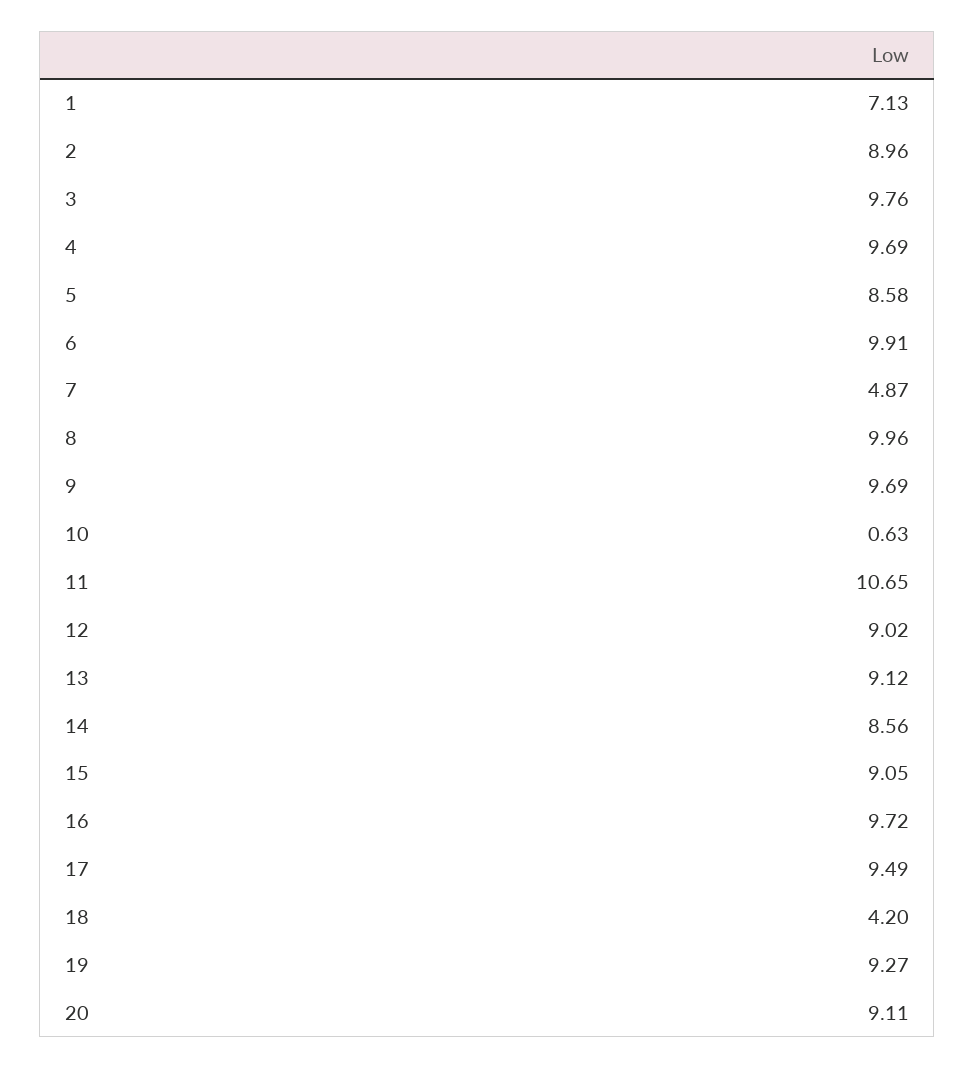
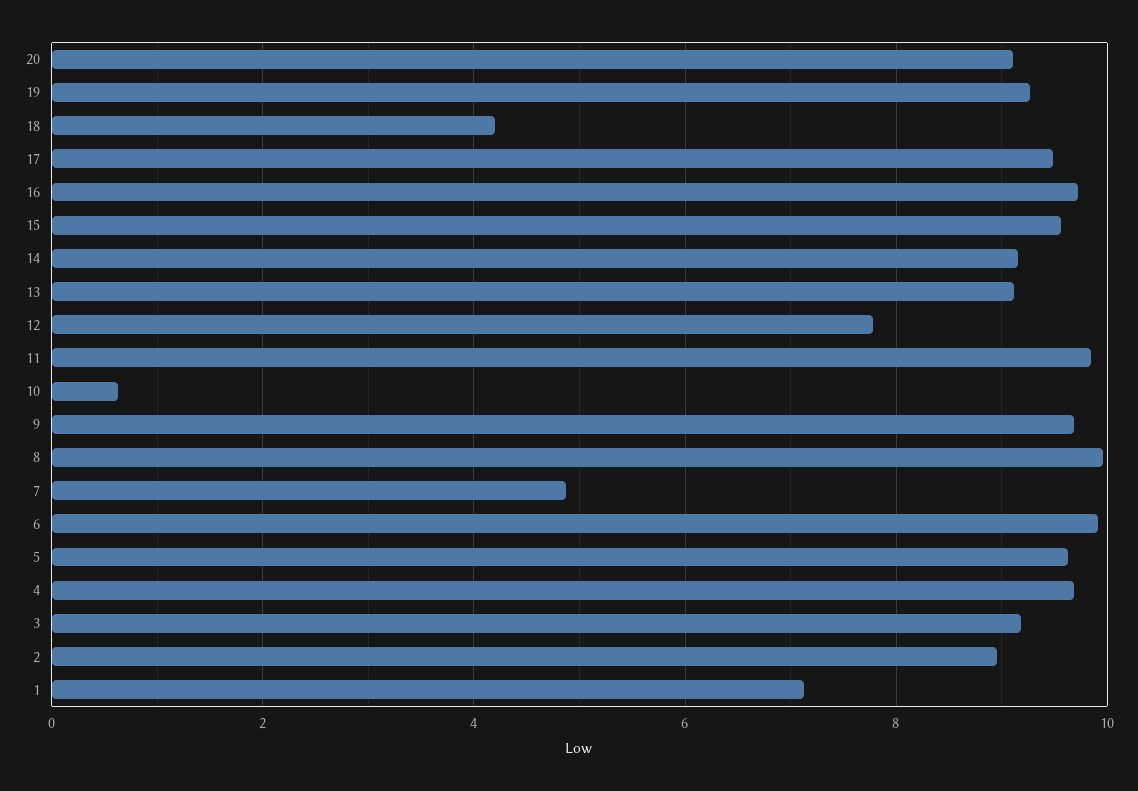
  {
    "1": 7.13,
    "2": 8.96,
-   "3": 9.76,
+   "3": 9.2,
    "4": 9.69,
-   "5": 8.58,
+   "5": 9.6,
    "6": 9.91,
    "7": 4.87,
    "8": 9.96,
    "9": 9.69,
    "10": 0.63,
-   "11": 10.65,
+   "11": 9.8,
-   "12": 9.02,
+   "12": 7.8,
    "13": 9.12,
-   "14": 8.56,
+   "14": 9.2,
-   "15": 9.05,
+   "15": 9.6,
    "16": 9.72,
    "17": 9.49,
    "18": 4.2,
    "19": 9.27,
    "20": 9.11
  }

